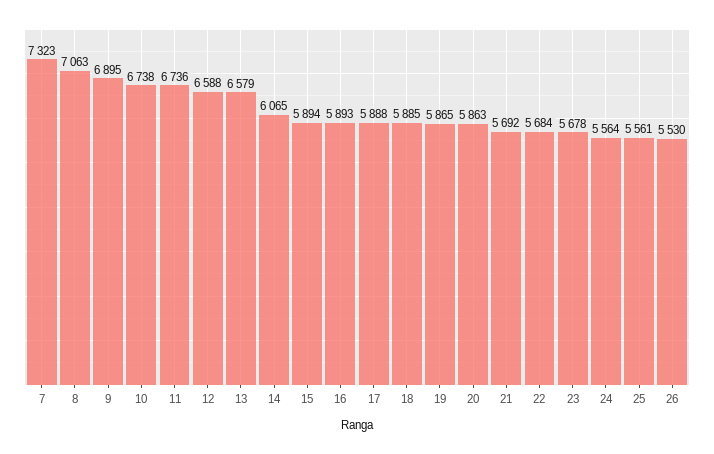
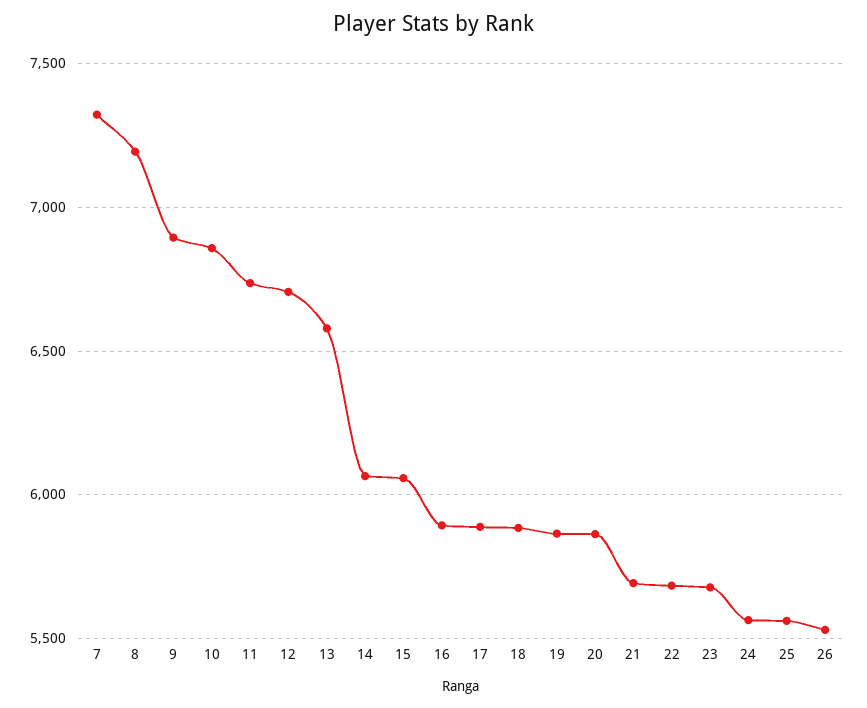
  {
    "7": 7323,
-   "8": 7063,
+   "8": 7200,
    "9": 6895,
-   "10": 6738,
+   "10": 6850,
    "11": 6736,
-   "12": 6588,
+   "12": 6700,
    "13": 6579,
    "14": 6065,
-   "15": 5894,
+   "15": 6050,
    "16": 5893,
    "17": 5888,
    "18": 5885,
    "19": 5865,
    "20": 5863,
    "21": 5692,
    "22": 5684,
    "23": 5678,
    "24": 5564,
    "25": 5561,
    "26": 5530
  }

